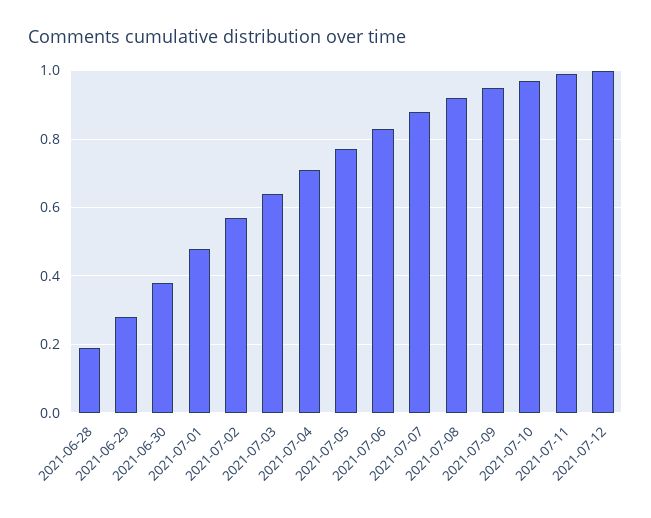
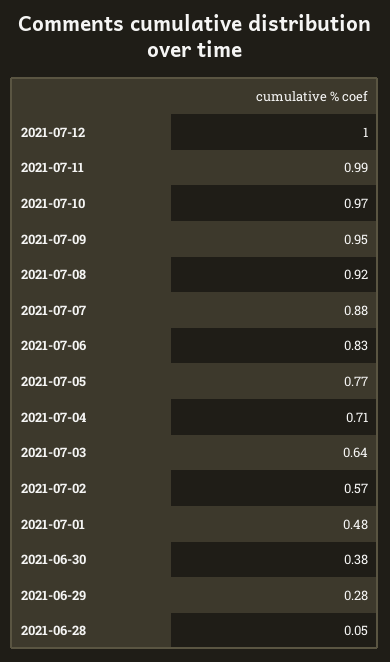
  {
-   "2021-06-28": 0.2,
+   "2021-06-28": 0.05,
    "2021-06-29": 0.28,
    "2021-06-30": 0.38,
    "2021-07-01": 0.48,
    "2021-07-02": 0.57,
    "2021-07-03": 0.64,
    "2021-07-04": 0.71,
    "2021-07-05": 0.77,
    "2021-07-06": 0.83,
    "2021-07-07": 0.88,
    "2021-07-08": 0.92,
    "2021-07-09": 0.95,
    "2021-07-10": 0.97,
    "2021-07-11": 0.99,
    "2021-07-12": 1
  }

